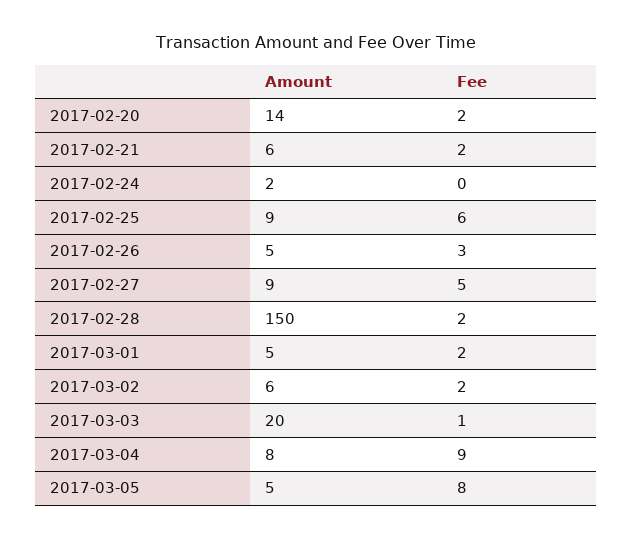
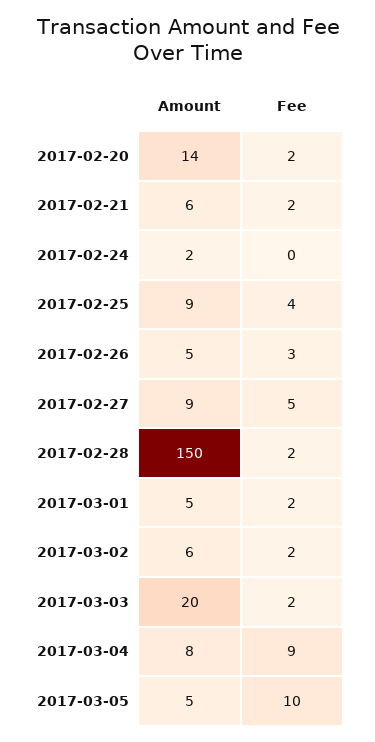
  {
    "Amount": {
      "2017-02-20": 14,
      "2017-02-21": 6,
      "2017-02-24": 2,
      "2017-02-25": 9,
      "2017-02-26": 5,
      "2017-02-27": 9,
      "2017-02-28": 150,
      "2017-03-01": 5,
      "2017-03-02": 6,
      "2017-03-03": 20,
      "2017-03-04": 8,
      "2017-03-05": 5
    },
    "Fee": {
      "2017-02-20": 2,
      "2017-02-21": 2,
      "2017-02-24": 0,
-     "2017-02-25": 6,
+     "2017-02-25": 4,
      "2017-02-26": 3,
      "2017-02-27": 5,
      "2017-02-28": 2,
      "2017-03-01": 2,
      "2017-03-02": 2,
-     "2017-03-03": 1,
+     "2017-03-03": 2,
      "2017-03-04": 9,
-     "2017-03-05": 8
+     "2017-03-05": 10
    }
  }

